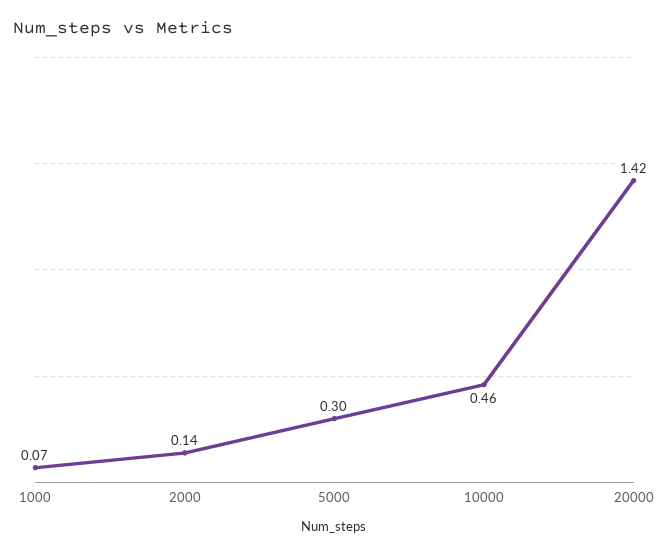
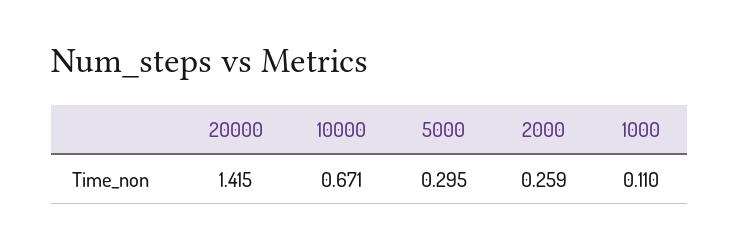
  {
-   "1000": 0.07,
+   "1000": 0.11,
-   "2000": 0.14,
+   "2000": 0.259,
    "5000": 0.295,
-   "10000": 0.46,
+   "10000": 0.671,
    "20000": 1.415
  }

